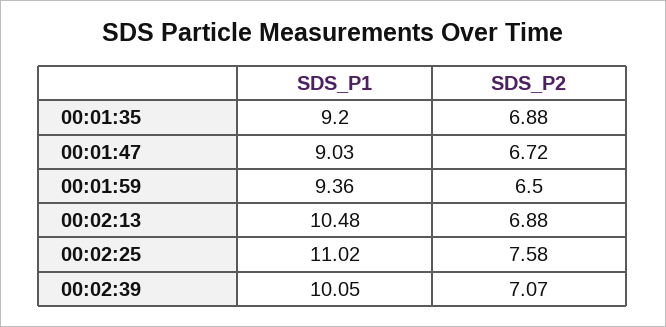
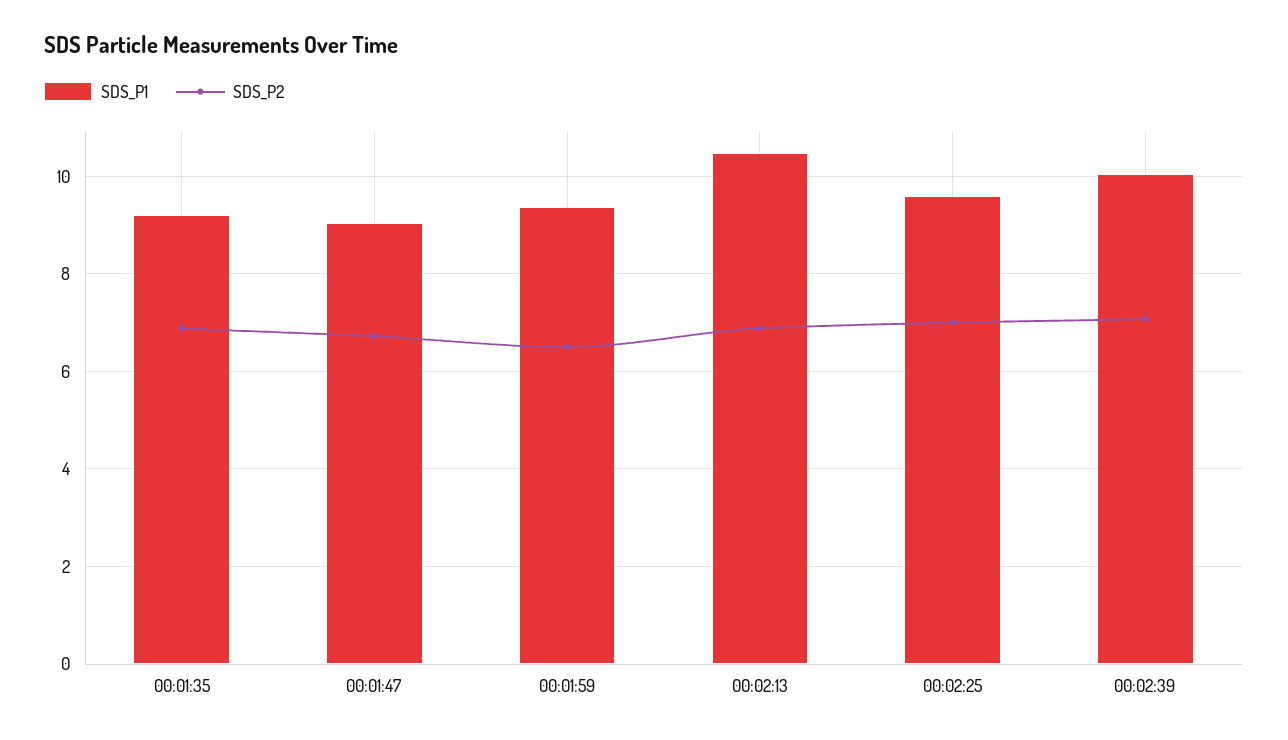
  {
    "SDS_P1": {
      "00:01:35": 9.2,
      "00:01:47": 9.03,
      "00:01:59": 9.36,
      "00:02:13": 10.48,
-     "00:02:25": 11.02,
+     "00:02:25": 9.6,
      "00:02:39": 10.05
    },
    "SDS_P2": {
      "00:01:35": 6.88,
      "00:01:47": 6.72,
      "00:01:59": 6.5,
      "00:02:13": 6.88,
-     "00:02:25": 7.58,
+     "00:02:25": 7,
      "00:02:39": 7.07
    }
  }

